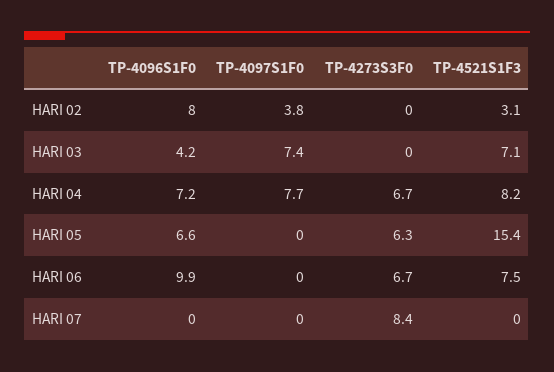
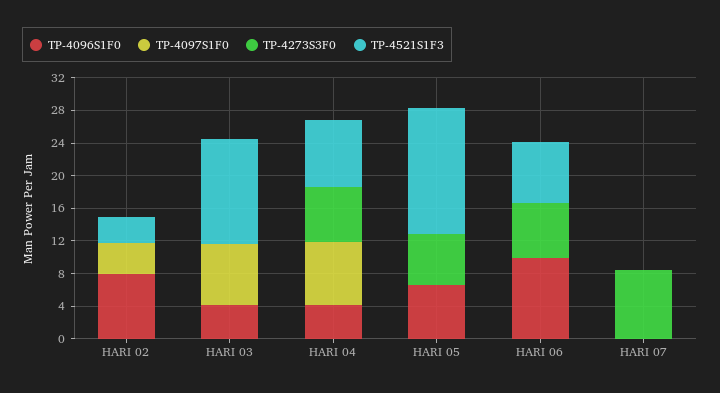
  {
    "TP-4096S1F0": {
      "HARI 02": 8,
      "HARI 03": 4.2,
-     "HARI 04": 7.2,
+     "HARI 04": 4,
      "HARI 05": 6.6,
      "HARI 06": 9.9,
      "HARI 07": 0
    },
    "TP-4097S1F0": {
      "HARI 02": 3.8,
      "HARI 03": 7.4,
      "HARI 04": 7.7,
      "HARI 05": 0,
      "HARI 06": 0,
      "HARI 07": 0
    },
    "TP-4273S3F0": {
      "HARI 02": 0,
      "HARI 03": 0,
      "HARI 04": 6.7,
      "HARI 05": 6.3,
      "HARI 06": 6.7,
      "HARI 07": 8.4
    },
    "TP-4521S1F3": {
      "HARI 02": 3.1,
-     "HARI 03": 7.1,
+     "HARI 03": 13,
      "HARI 04": 8.2,
      "HARI 05": 15.4,
      "HARI 06": 7.5,
      "HARI 07": 0
    }
  }

